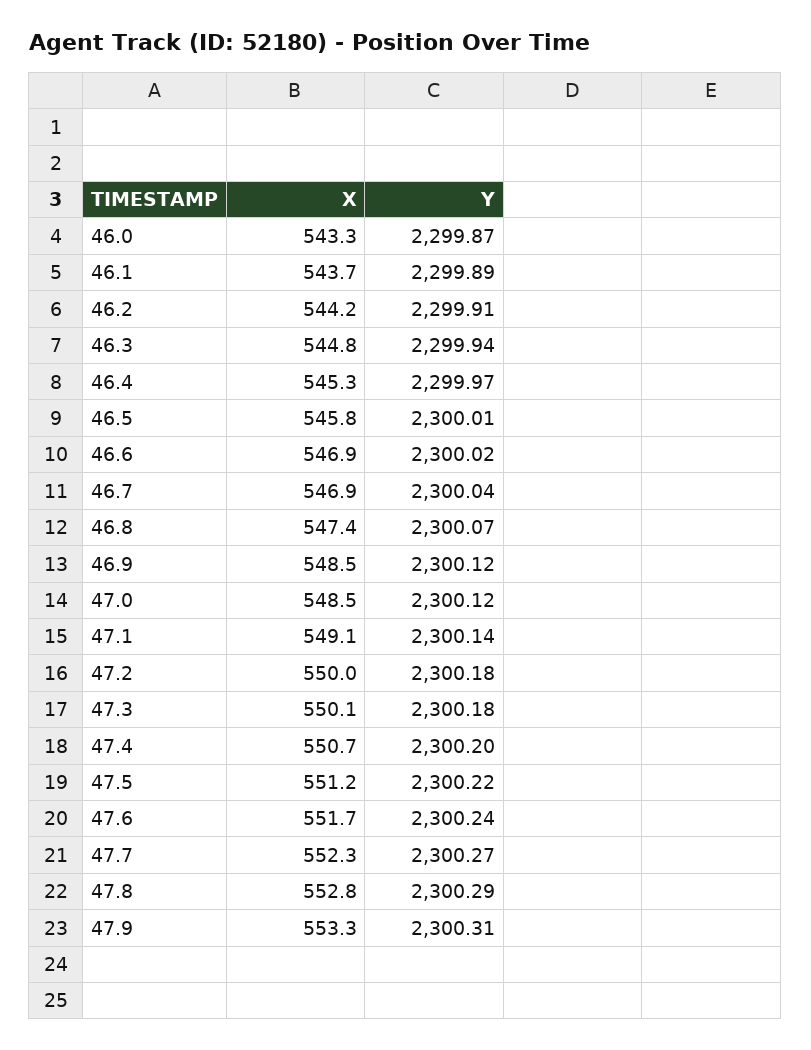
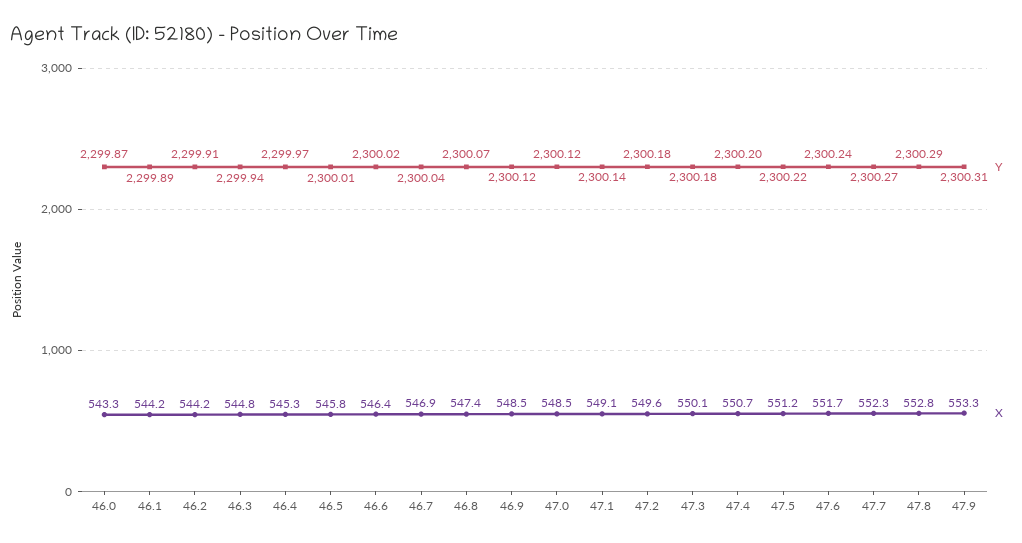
  {
    "X": {
      "46.0": 543.3,
-     "46.1": 543.7,
+     "46.1": 544.2,
      "46.2": 544.2,
      "46.3": 544.8,
      "46.4": 545.3,
      "46.5": 545.8,
-     "46.6": 546.9,
+     "46.6": 546.4,
      "46.7": 546.9,
      "46.8": 547.4,
      "46.9": 548.5,
      "47.0": 548.5,
      "47.1": 549.1,
-     "47.2": 550,
+     "47.2": 549.6,
      "47.3": 550.1,
      "47.4": 550.7,
      "47.5": 551.2,
      "47.6": 551.7,
      "47.7": 552.3,
      "47.8": 552.8,
      "47.9": 553.3
    },
    "Y": {
      "46.0": 2299.87,
      "46.1": 2299.89,
      "46.2": 2299.91,
      "46.3": 2299.94,
      "46.4": 2299.97,
      "46.5": 2300.01,
      "46.6": 2300.02,
      "46.7": 2300.04,
      "46.8": 2300.07,
      "46.9": 2300.12,
      "47.0": 2300.12,
      "47.1": 2300.14,
      "47.2": 2300.18,
      "47.3": 2300.18,
      "47.4": 2300.2,
      "47.5": 2300.22,
      "47.6": 2300.24,
      "47.7": 2300.27,
      "47.8": 2300.29,
      "47.9": 2300.31
    }
  }

